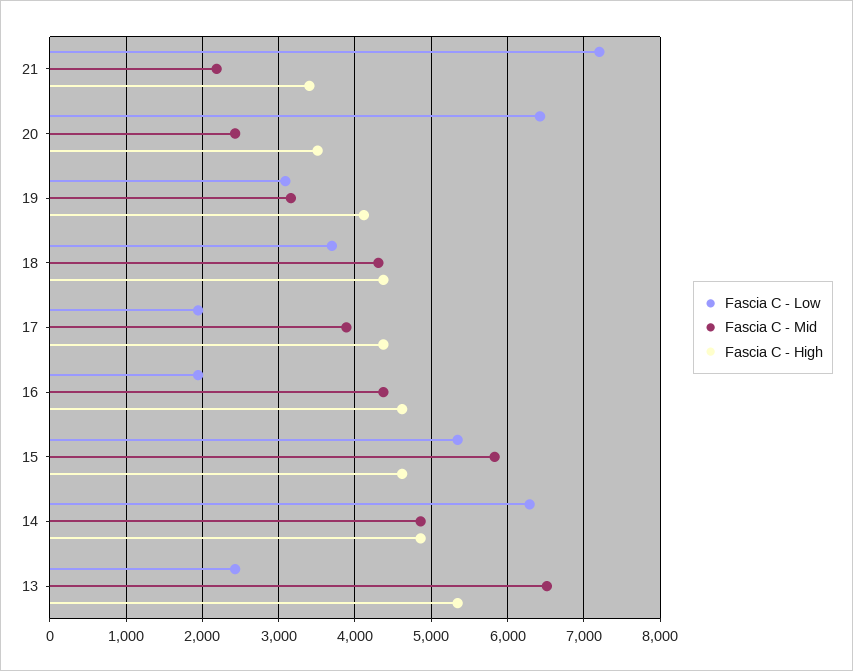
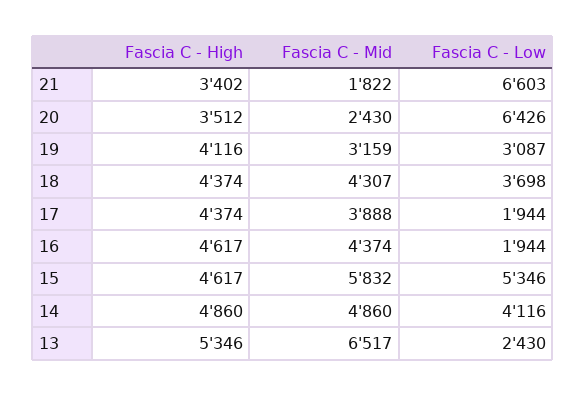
  {
    "Fascia C - Low": {
-     "21": 7200,
+     "21": 6603,
      "20": 6426,
      "19": 3087,
      "18": 3698,
      "17": 1944,
      "16": 1944,
      "15": 5346,
-     "14": 6300,
+     "14": 4116,
      "13": 2430
    },
    "Fascia C - Mid": {
-     "21": 2200,
+     "21": 1822,
      "20": 2430,
      "19": 3159,
      "18": 4307,
      "17": 3888,
      "16": 4374,
      "15": 5832,
      "14": 4860,
      "13": 6517
    },
    "Fascia C - High": {
      "21": 3402,
      "20": 3512,
      "19": 4116,
      "18": 4374,
      "17": 4374,
      "16": 4617,
      "15": 4617,
      "14": 4860,
      "13": 5346
    }
  }

